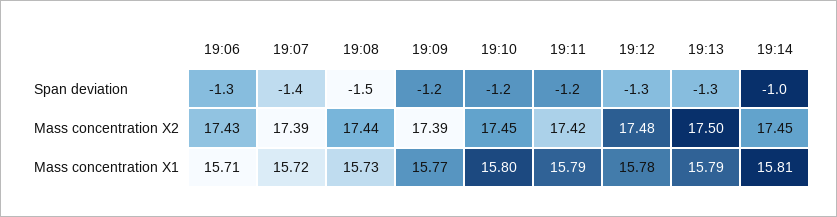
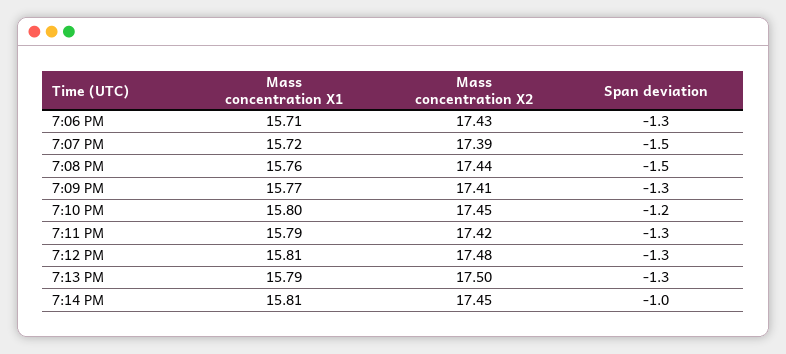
  {
    "19:06": {
      "Span deviation": -1.3,
      "Mass concentration X2": 17.43,
      "Mass concentration X1": 15.71
    },
    "19:07": {
-     "Span deviation": -1.4,
+     "Span deviation": -1.5,
      "Mass concentration X2": 17.39,
      "Mass concentration X1": 15.72
    },
    "19:08": {
      "Span deviation": -1.5,
      "Mass concentration X2": 17.44,
-     "Mass concentration X1": 15.73
+     "Mass concentration X1": 15.76
    },
    "19:09": {
-     "Span deviation": -1.2,
+     "Span deviation": -1.3,
-     "Mass concentration X2": 17.39,
+     "Mass concentration X2": 17.41,
      "Mass concentration X1": 15.77
    },
    "19:10": {
      "Span deviation": -1.2,
      "Mass concentration X2": 17.45,
      "Mass concentration X1": 15.8
    },
    "19:11": {
-     "Span deviation": -1.2,
+     "Span deviation": -1.3,
      "Mass concentration X2": 17.42,
      "Mass concentration X1": 15.79
    },
    "19:12": {
      "Span deviation": -1.3,
      "Mass concentration X2": 17.48,
-     "Mass concentration X1": 15.78
+     "Mass concentration X1": 15.81
    },
    "19:13": {
      "Span deviation": -1.3,
      "Mass concentration X2": 17.5,
      "Mass concentration X1": 15.79
    },
    "19:14": {
      "Span deviation": -1,
      "Mass concentration X2": 17.45,
      "Mass concentration X1": 15.81
    }
  }

